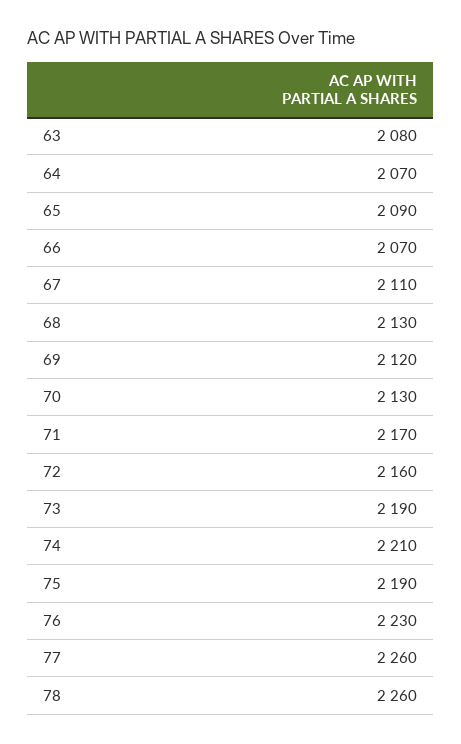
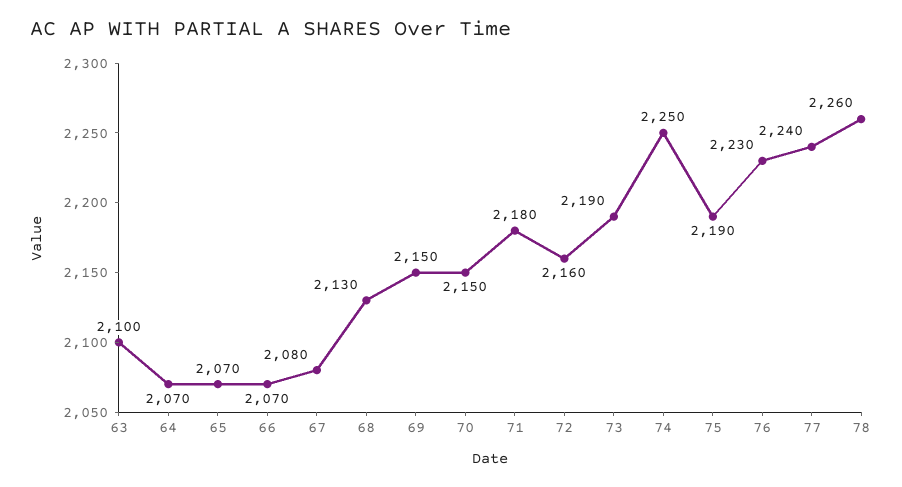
  {
-   "63": 2080,
+   "63": 2100,
    "64": 2070,
-   "65": 2090,
+   "65": 2070,
    "66": 2070,
-   "67": 2110,
+   "67": 2080,
    "68": 2130,
-   "69": 2120,
+   "69": 2150,
-   "70": 2130,
+   "70": 2150,
-   "71": 2170,
+   "71": 2180,
    "72": 2160,
    "73": 2190,
-   "74": 2210,
+   "74": 2250,
    "75": 2190,
    "76": 2230,
-   "77": 2260,
+   "77": 2240,
    "78": 2260
  }

